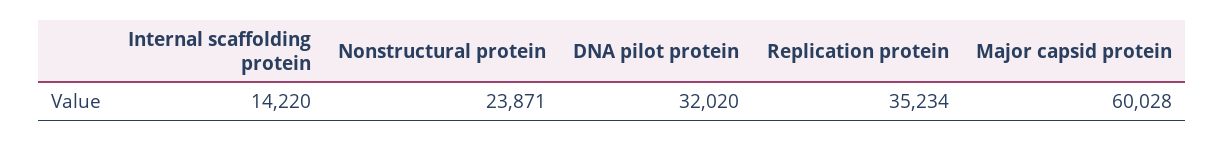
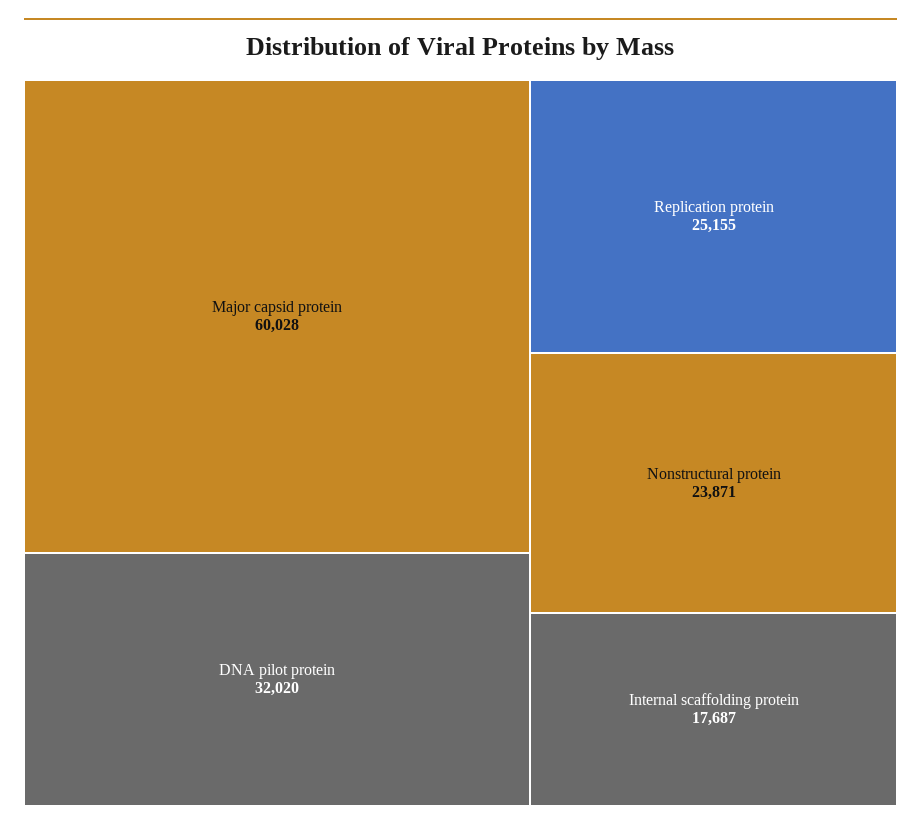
  {
-   "Internal scaffolding protein": 14220,
+   "Internal scaffolding protein": 17687,
    "Nonstructural protein": 23871,
    "DNA pilot protein": 32020,
-   "Replication protein": 35234,
+   "Replication protein": 25155,
    "Major capsid protein": 60028
  }

